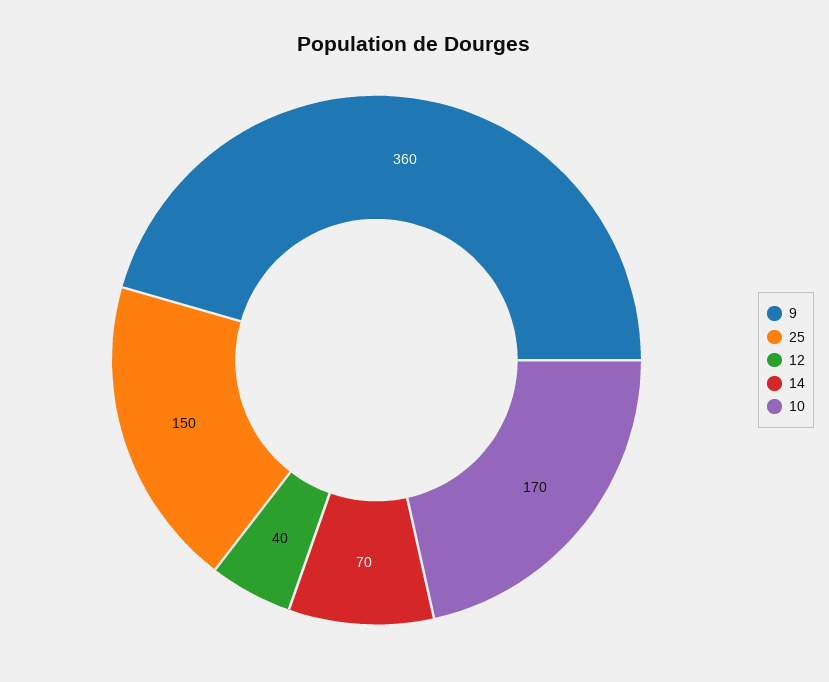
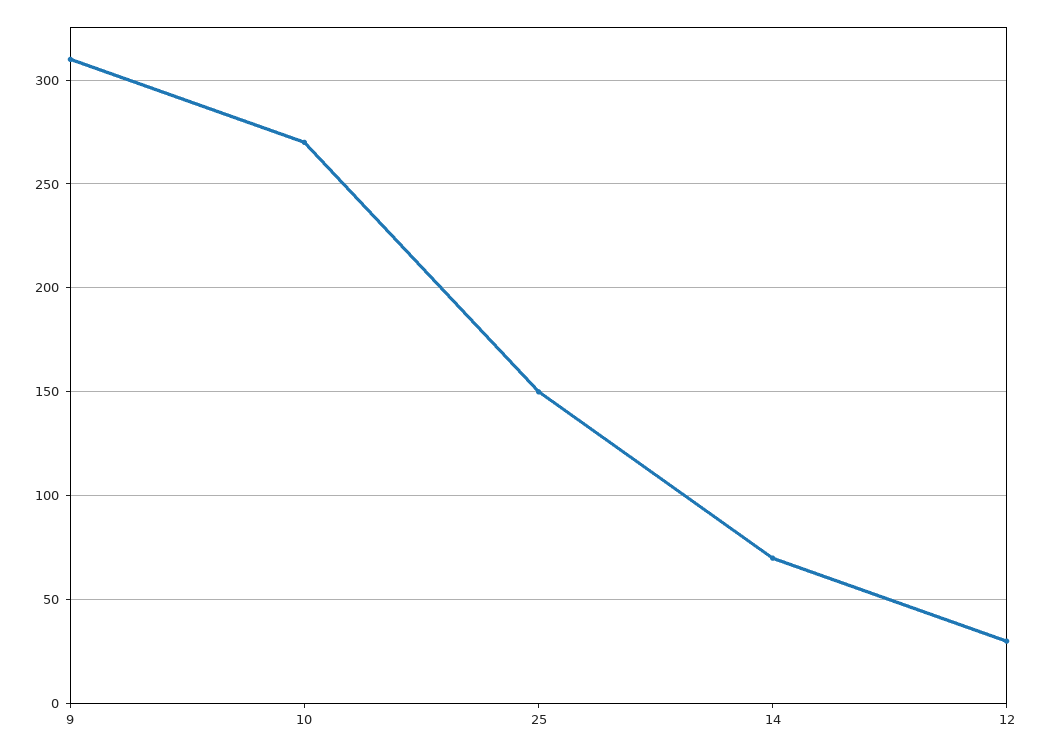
  {
-   "9": 360,
+   "9": 310,
    "25": 150,
-   "12": 40,
+   "12": 30,
    "14": 70,
-   "10": 170
+   "10": 270
  }

